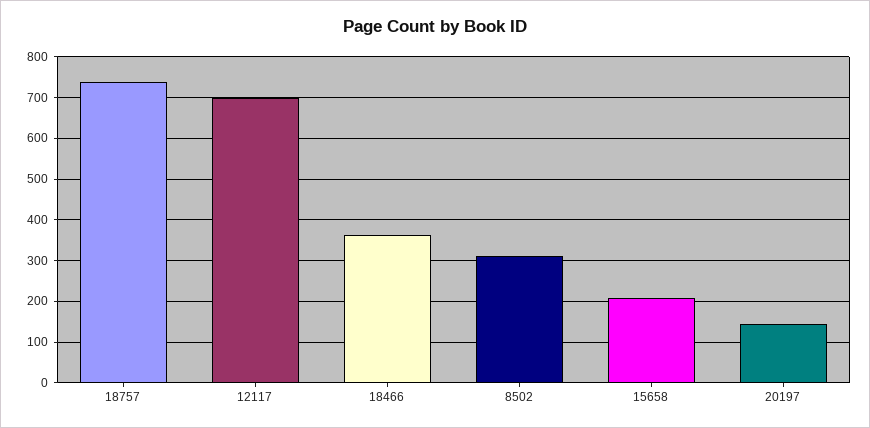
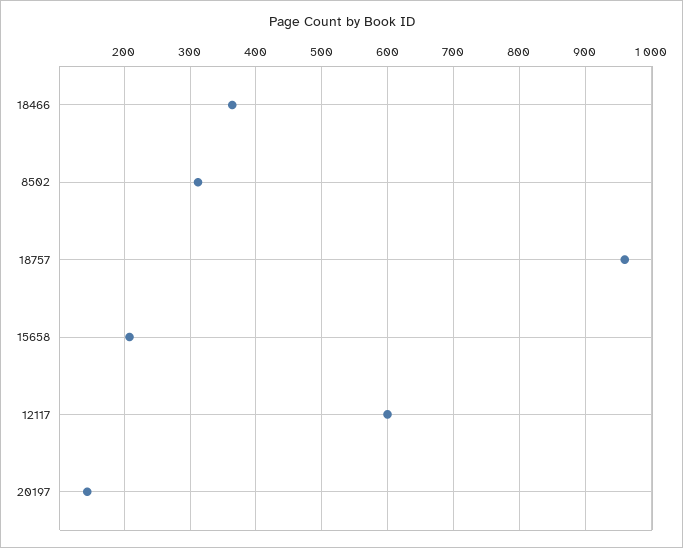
  {
-   "18757": 740,
+   "18757": 960,
-   "12117": 700,
+   "12117": 600,
    "18466": 360,
    "8502": 310,
    "15658": 210,
    "20197": 140
  }

